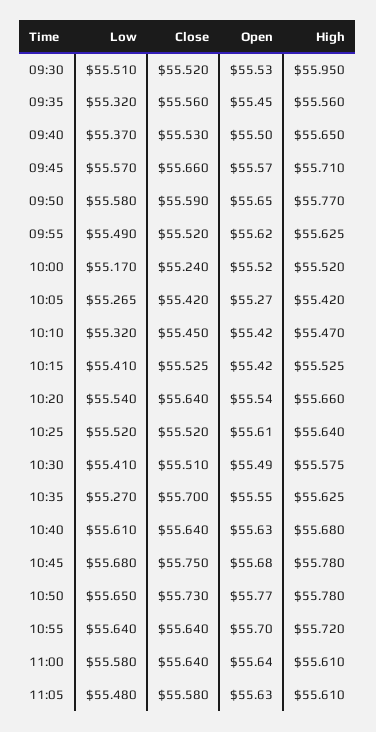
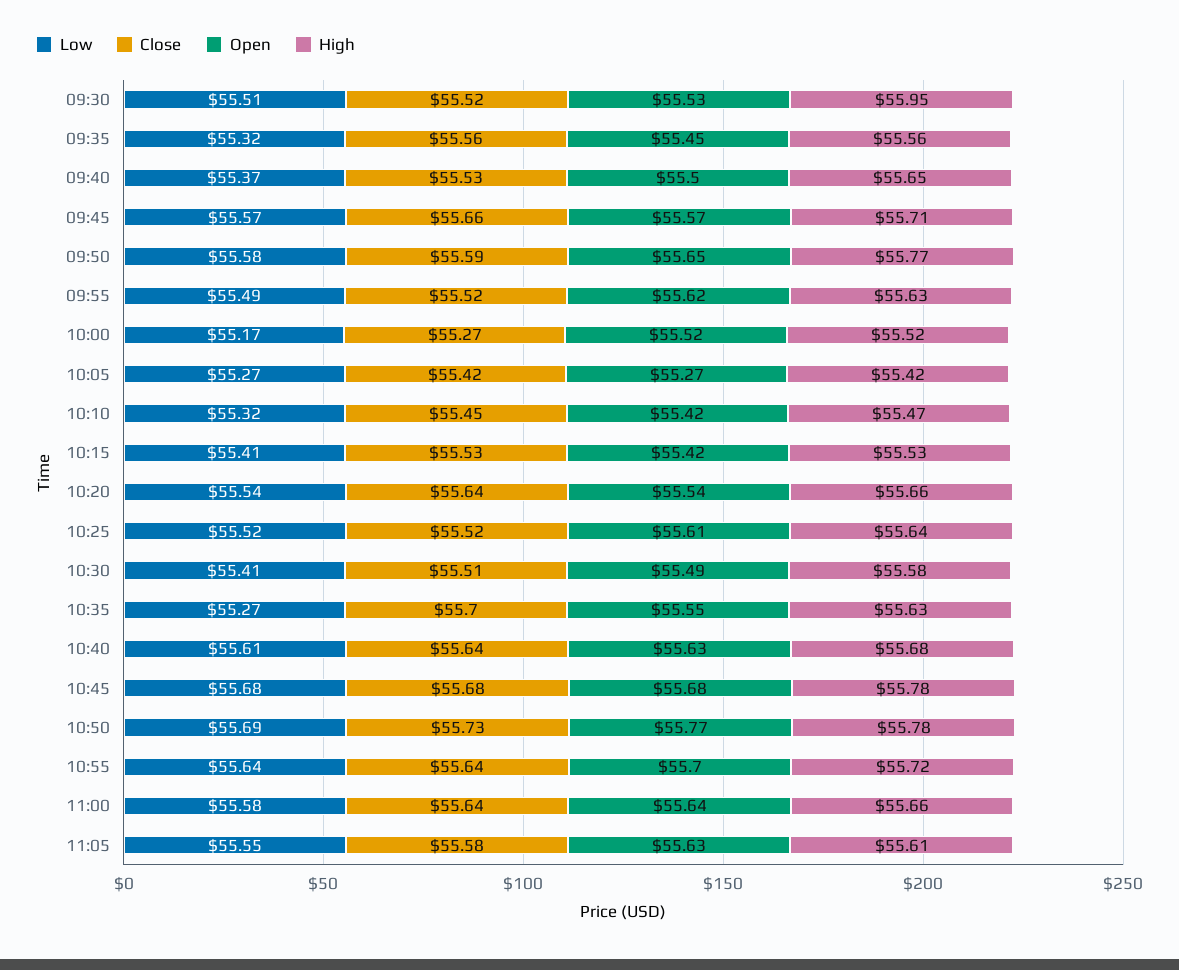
  {
    "Low": {
      "09:30": 55.51,
      "09:35": 55.32,
      "09:40": 55.37,
      "09:45": 55.57,
      "09:50": 55.58,
      "09:55": 55.49,
      "10:00": 55.17,
      "10:05": 55.265,
      "10:10": 55.32,
      "10:15": 55.41,
      "10:20": 55.54,
      "10:25": 55.52,
      "10:30": 55.41,
      "10:35": 55.27,
      "10:40": 55.61,
      "10:45": 55.68,
-     "10:50": 55.65,
+     "10:50": 55.69,
      "10:55": 55.64,
      "11:00": 55.58,
-     "11:05": 55.48
+     "11:05": 55.55
    },
    "Close": {
      "09:30": 55.52,
      "09:35": 55.56,
      "09:40": 55.53,
      "09:45": 55.66,
      "09:50": 55.59,
      "09:55": 55.52,
-     "10:00": 55.24,
+     "10:00": 55.27,
      "10:05": 55.42,
      "10:10": 55.45,
      "10:15": 55.525,
      "10:20": 55.64,
      "10:25": 55.52,
      "10:30": 55.51,
      "10:35": 55.7,
      "10:40": 55.64,
-     "10:45": 55.75,
+     "10:45": 55.68,
      "10:50": 55.73,
      "10:55": 55.64,
      "11:00": 55.64,
      "11:05": 55.58
    },
    "Open": {
      "09:30": 55.53,
      "09:35": 55.45,
      "09:40": 55.5,
      "09:45": 55.57,
      "09:50": 55.65,
      "09:55": 55.62,
      "10:00": 55.52,
      "10:05": 55.27,
      "10:10": 55.42,
      "10:15": 55.42,
      "10:20": 55.54,
      "10:25": 55.61,
      "10:30": 55.49,
      "10:35": 55.55,
      "10:40": 55.63,
      "10:45": 55.68,
      "10:50": 55.77,
      "10:55": 55.7,
      "11:00": 55.64,
      "11:05": 55.63
    },
    "High": {
      "09:30": 55.95,
      "09:35": 55.56,
      "09:40": 55.65,
      "09:45": 55.71,
      "09:50": 55.77,
      "09:55": 55.625,
      "10:00": 55.52,
      "10:05": 55.42,
      "10:10": 55.47,
      "10:15": 55.525,
      "10:20": 55.66,
      "10:25": 55.64,
      "10:30": 55.575,
      "10:35": 55.625,
      "10:40": 55.68,
      "10:45": 55.78,
      "10:50": 55.78,
      "10:55": 55.72,
-     "11:00": 55.61,
+     "11:00": 55.66,
      "11:05": 55.61
    }
  }

